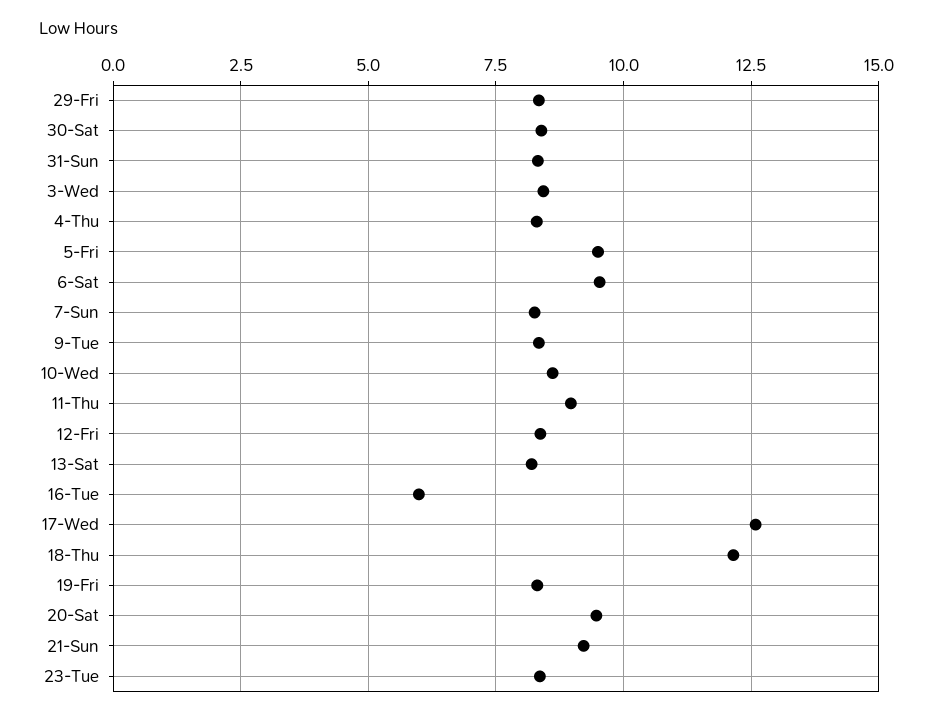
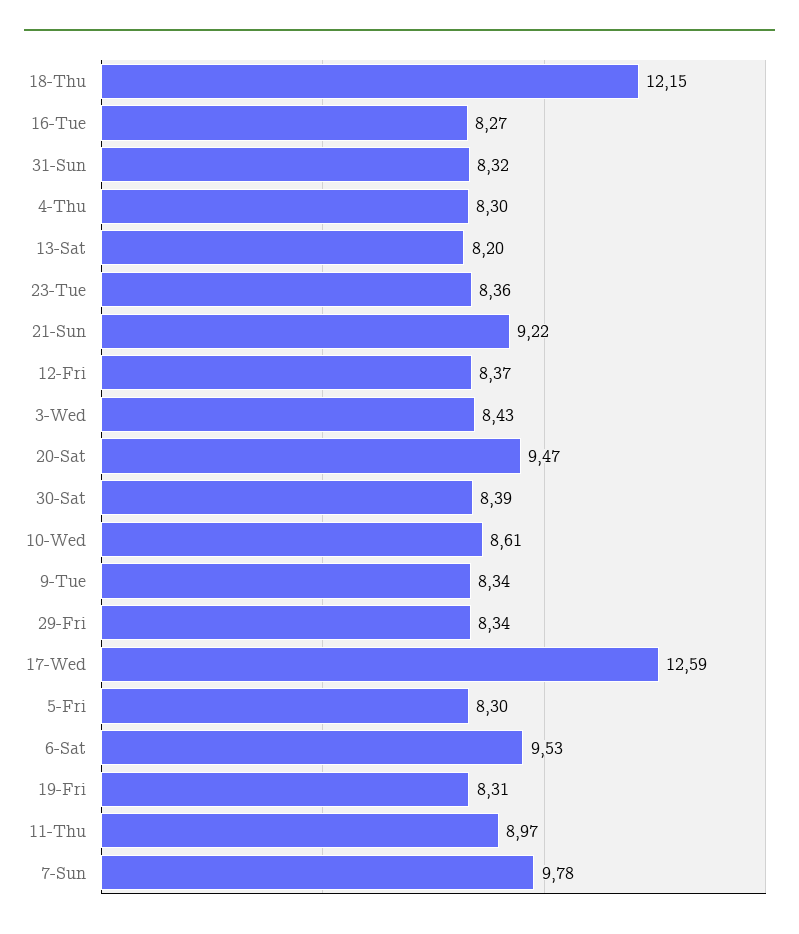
  {
    "29-Fri": 8.34,
    "30-Sat": 8.39,
    "31-Sun": 8.32,
    "3-Wed": 8.43,
    "4-Thu": 8.3,
-   "5-Fri": 9.5,
+   "5-Fri": 8.3,
    "6-Sat": 9.53,
-   "7-Sun": 8.25,
+   "7-Sun": 9.78,
    "9-Tue": 8.34,
    "10-Wed": 8.61,
    "11-Thu": 8.97,
    "12-Fri": 8.37,
    "13-Sat": 8.2,
-   "16-Tue": 6,
+   "16-Tue": 8.27,
    "17-Wed": 12.59,
    "18-Thu": 12.15,
    "19-Fri": 8.31,
    "20-Sat": 9.47,
    "21-Sun": 9.22,
    "23-Tue": 8.36
  }

